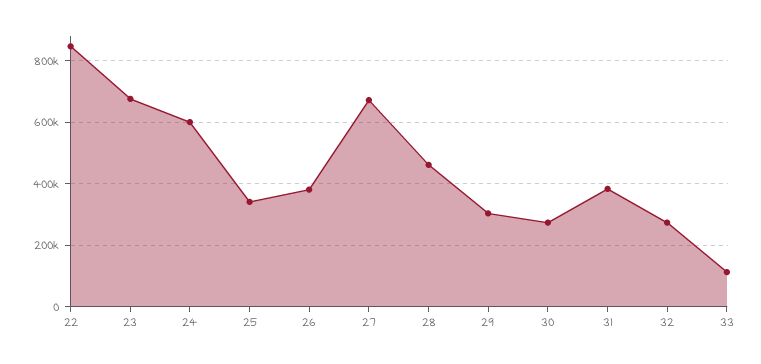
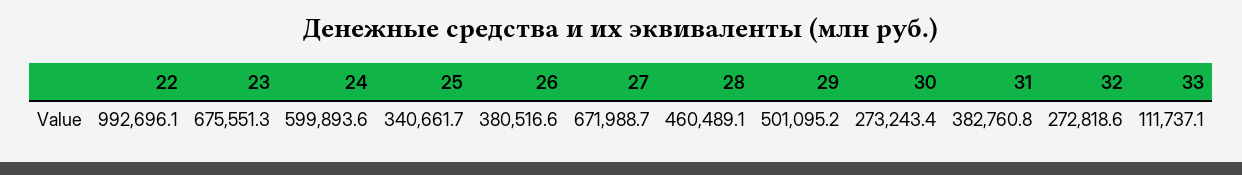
  {
-   "22": 840000,
+   "22": 992696.1,
    "23": 675551.3,
    "24": 599893.6,
    "25": 340661.7,
    "26": 380516.6,
    "27": 671988.7,
    "28": 460489.1,
-   "29": 300000,
+   "29": 501095.2,
    "30": 273243.4,
    "31": 382760.8,
    "32": 272818.6,
    "33": 111737.1
  }

